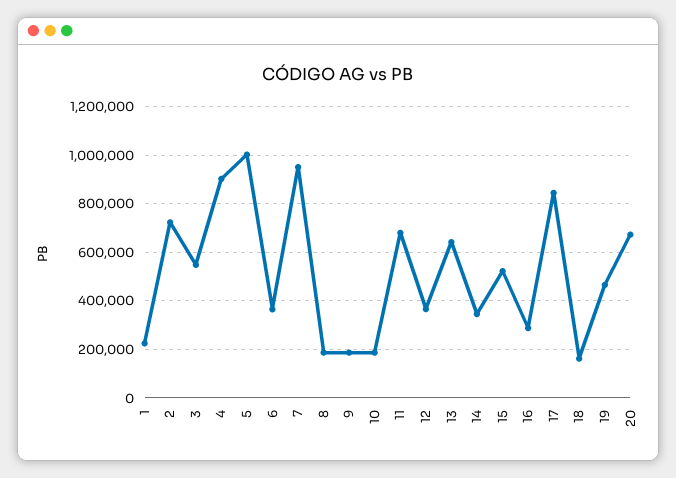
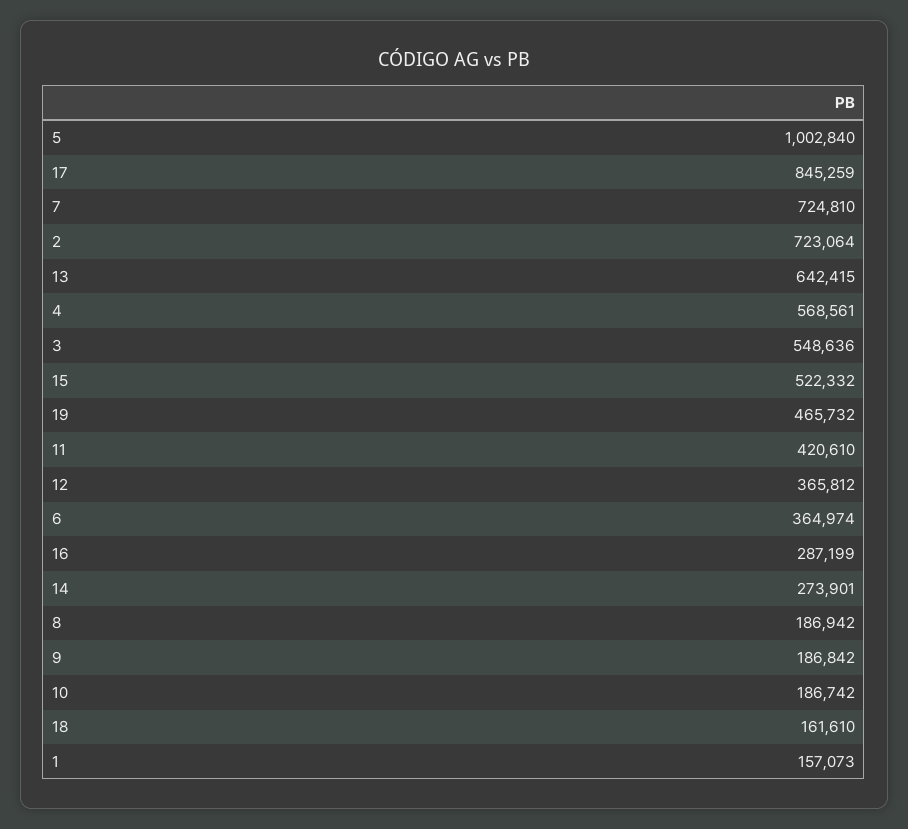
  {
-   "1": 225000,
+   "1": 157073,
    "2": 723064,
    "3": 548636,
-   "4": 900000,
+   "4": 568561,
    "5": 1002840,
    "6": 364974,
-   "7": 950000,
+   "7": 724810,
    "8": 186942,
    "9": 186842,
    "10": 186742,
-   "11": 675000,
+   "11": 420610,
    "12": 365812,
    "13": 642415,
-   "14": 350000,
+   "14": 273901,
    "15": 522332,
    "16": 287199,
    "17": 845259,
    "18": 161610,
-   "19": 465732,
+   "19": 465732
-   "20": 675000
  }

